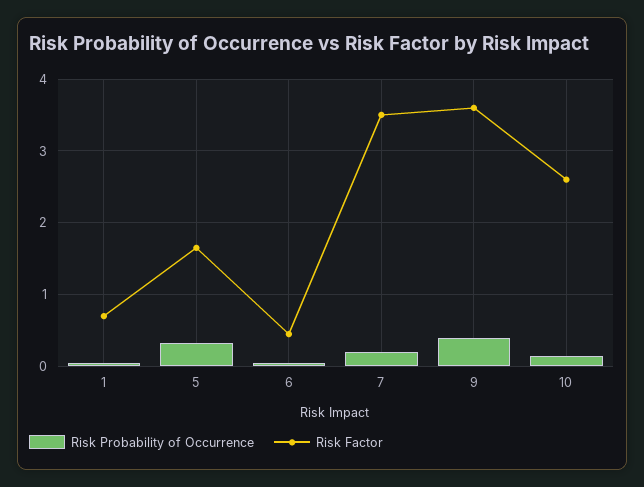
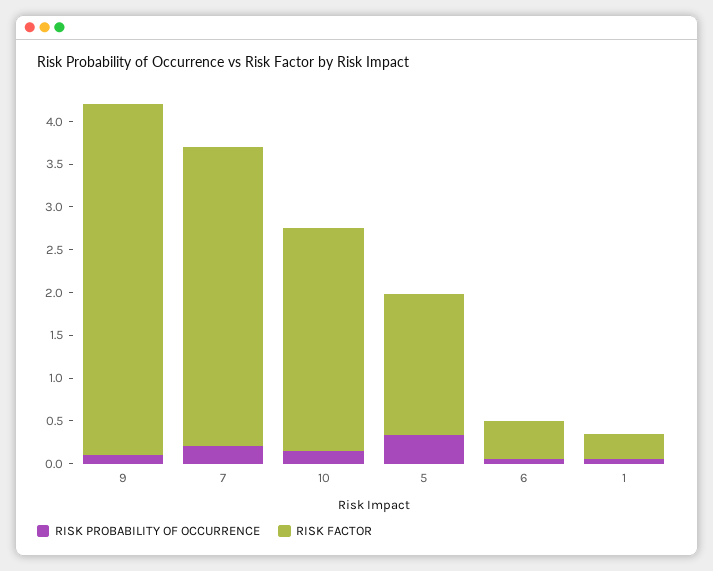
  {
    "Risk Probability of Occurrence": {
      "1": 0.1,
      "5": 0.3,
      "6": 0.1,
      "7": 0.2,
-     "9": 0.4,
+     "9": 0.1,
      "10": 0.2
    },
    "Risk Factor": {
-     "1": 0.7,
+     "1": 0.3,
      "5": 1.7,
      "6": 0.5,
      "7": 3.5,
-     "9": 3.6,
+     "9": 4.1,
      "10": 2.6
    }
  }

